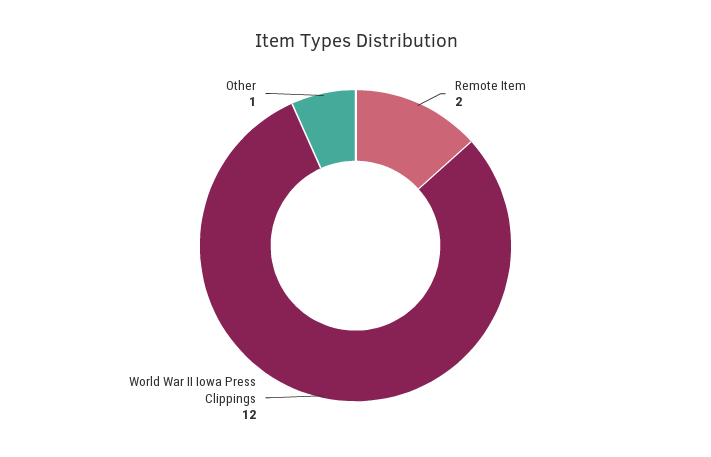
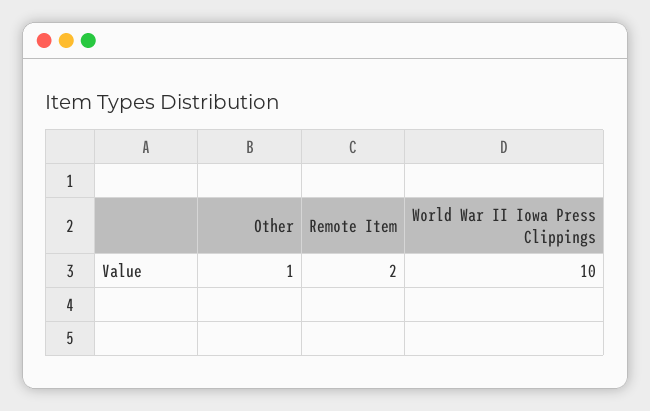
  {
    "Remote Item": 2,
-   "World War II Iowa Press Clippings": 12,
+   "World War II Iowa Press Clippings": 10,
    "Other": 1
  }

